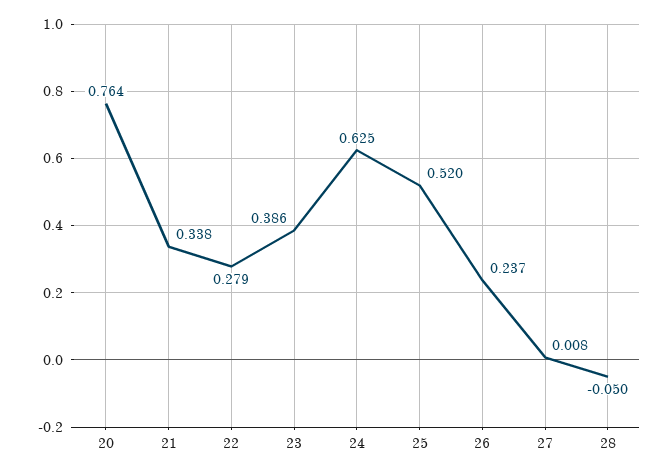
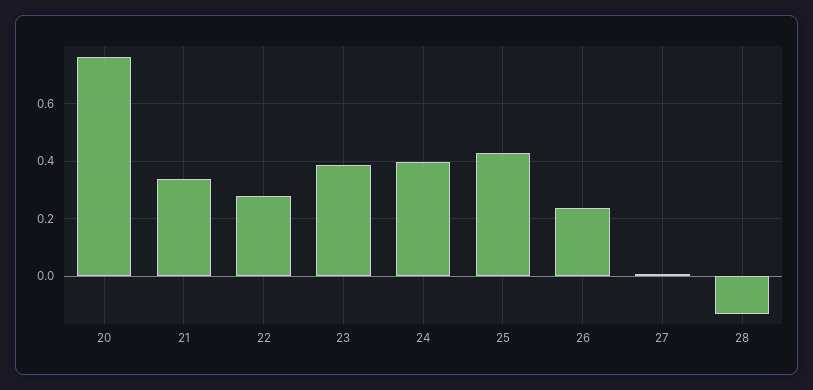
  {
    "20": 0.764,
    "21": 0.338,
    "22": 0.279,
    "23": 0.386,
-   "24": 0.625,
+   "24": 0.4,
-   "25": 0.52,
+   "25": 0.425,
    "26": 0.237,
    "27": 0.008,
-   "28": -0.05
+   "28": -0.125
  }

